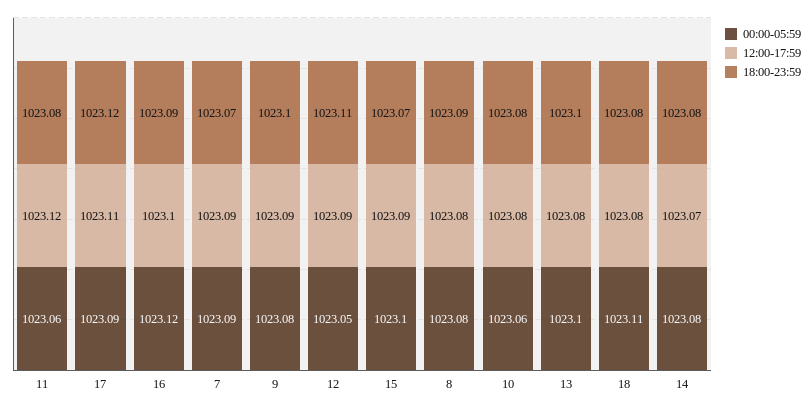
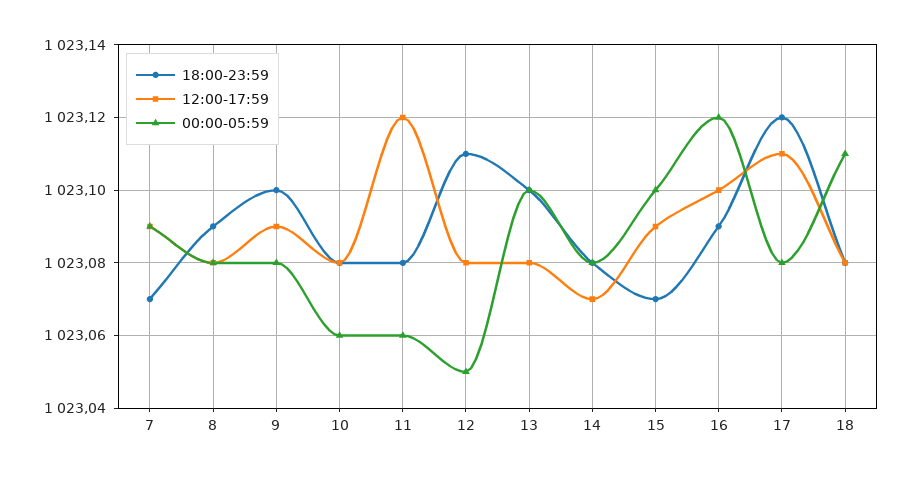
  {
    "00:00-05:59": {
      "11": 1023.06,
-     "17": 1023.09,
+     "17": 1023.08,
      "16": 1023.12,
      "7": 1023.09,
      "9": 1023.08,
      "12": 1023.05,
      "15": 1023.1,
      "8": 1023.08,
      "10": 1023.06,
      "13": 1023.1,
      "18": 1023.11,
      "14": 1023.08
    },
    "12:00-17:59": {
      "11": 1023.12,
      "17": 1023.11,
      "16": 1023.1,
      "7": 1023.09,
      "9": 1023.09,
-     "12": 1023.09,
+     "12": 1023.08,
      "15": 1023.09,
      "8": 1023.08,
      "10": 1023.08,
      "13": 1023.08,
      "18": 1023.08,
      "14": 1023.07
    },
    "18:00-23:59": {
      "11": 1023.08,
      "17": 1023.12,
      "16": 1023.09,
      "7": 1023.07,
      "9": 1023.1,
      "12": 1023.11,
      "15": 1023.07,
      "8": 1023.09,
      "10": 1023.08,
      "13": 1023.1,
      "18": 1023.08,
      "14": 1023.08
    }
  }

